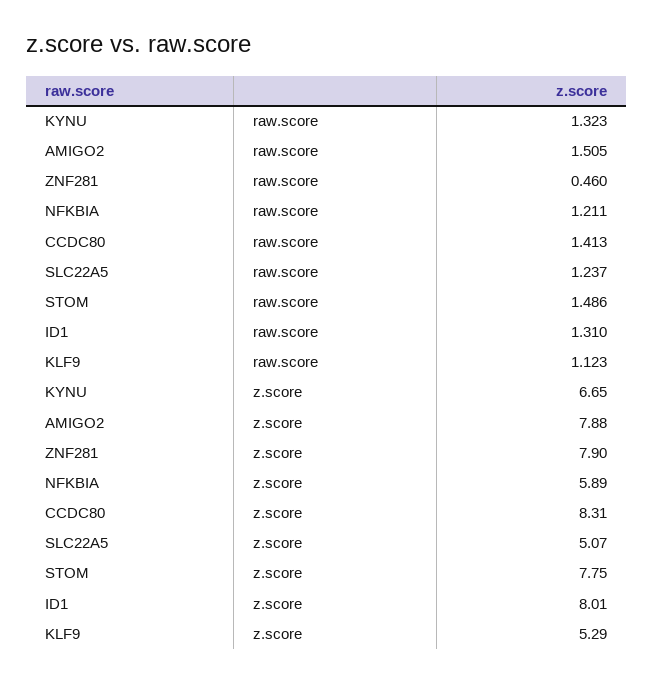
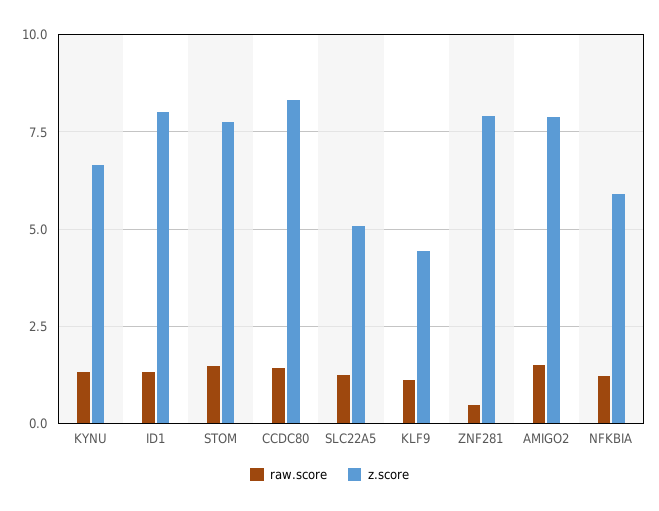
  {
    "raw.score": {
      "KYNU": 1.323,
      "AMIGO2": 1.505,
      "ZNF281": 0.46,
      "NFKBIA": 1.211,
      "CCDC80": 1.413,
      "SLC22A5": 1.237,
      "STOM": 1.486,
      "ID1": 1.31,
      "KLF9": 1.123
    },
    "z.score": {
      "KYNU": 6.65,
      "AMIGO2": 7.88,
      "ZNF281": 7.9,
      "NFKBIA": 5.89,
      "CCDC80": 8.31,
      "SLC22A5": 5.07,
      "STOM": 7.75,
      "ID1": 8.01,
-     "KLF9": 5.29
+     "KLF9": 4.5
    }
  }

